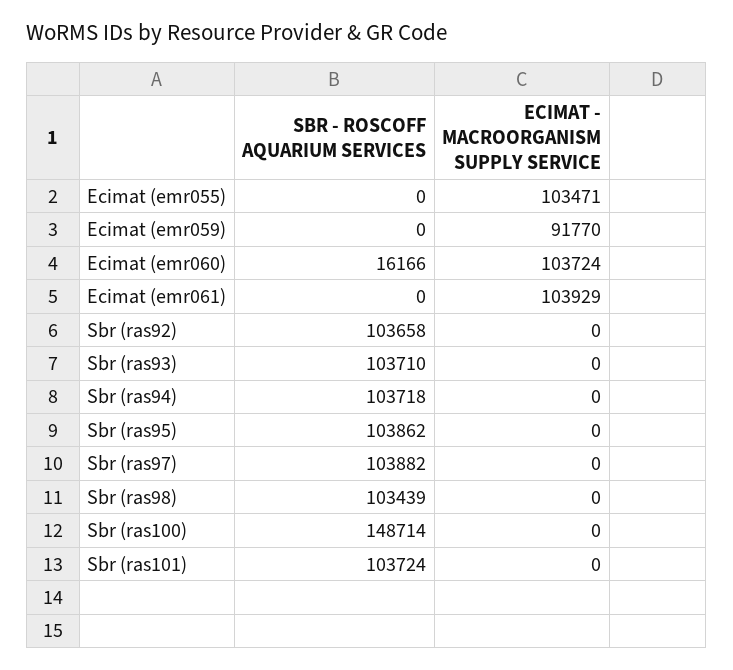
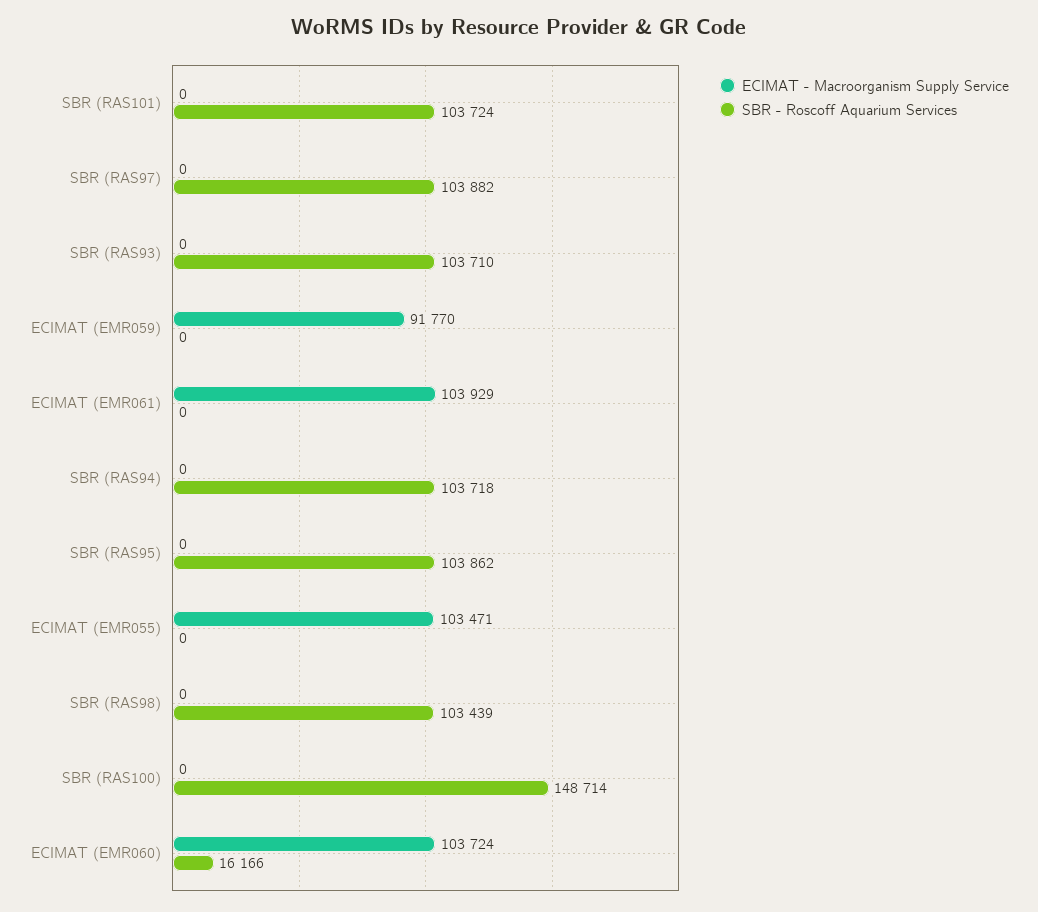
  {
    "SBR - ROSCOFF AQUARIUM SERVICES": {
      "Ecimat (emr055)": 0,
      "Ecimat (emr059)": 0,
      "Ecimat (emr060)": 16166,
      "Ecimat (emr061)": 0,
-     "Sbr (ras92)": 103658,
      "Sbr (ras93)": 103710,
      "Sbr (ras94)": 103718,
      "Sbr (ras95)": 103862,
      "Sbr (ras97)": 103882,
      "Sbr (ras98)": 103439,
      "Sbr (ras100)": 148714,
      "Sbr (ras101)": 103724
    },
    "ECIMAT - MACROORGANISM SUPPLY SERVICE": {
      "Ecimat (emr055)": 103471,
      "Ecimat (emr059)": 91770,
      "Ecimat (emr060)": 103724,
      "Ecimat (emr061)": 103929,
-     "Sbr (ras92)": 0,
      "Sbr (ras93)": 0,
      "Sbr (ras94)": 0,
      "Sbr (ras95)": 0,
      "Sbr (ras97)": 0,
      "Sbr (ras98)": 0,
      "Sbr (ras100)": 0,
      "Sbr (ras101)": 0
    }
  }

